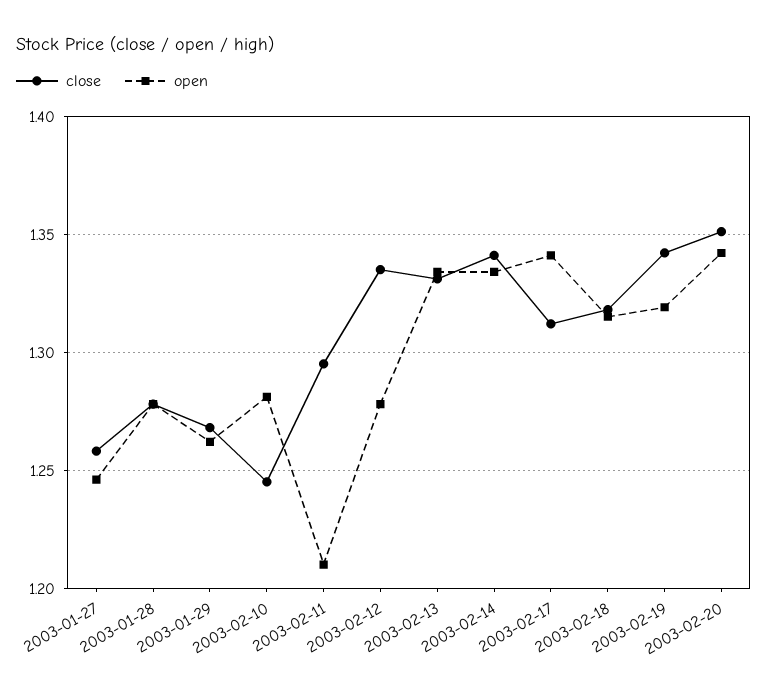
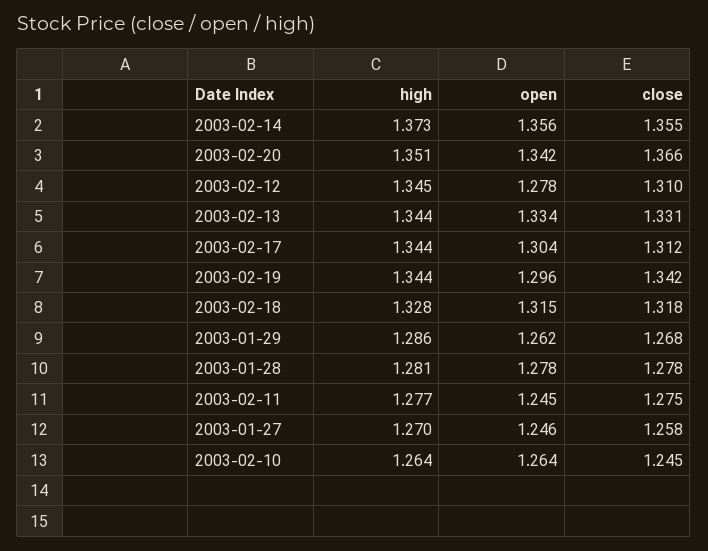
  {
    "close": {
      "2003-01-27": 1.258,
      "2003-01-28": 1.278,
      "2003-01-29": 1.268,
      "2003-02-10": 1.245,
-     "2003-02-11": 1.295,
+     "2003-02-11": 1.275,
-     "2003-02-12": 1.335,
+     "2003-02-12": 1.31,
      "2003-02-13": 1.331,
-     "2003-02-14": 1.34,
+     "2003-02-14": 1.355,
      "2003-02-17": 1.312,
      "2003-02-18": 1.318,
      "2003-02-19": 1.342,
-     "2003-02-20": 1.35
+     "2003-02-20": 1.366
    },
    "open": {
      "2003-01-27": 1.246,
      "2003-01-28": 1.278,
      "2003-01-29": 1.262,
-     "2003-02-10": 1.28,
+     "2003-02-10": 1.264,
-     "2003-02-11": 1.21,
+     "2003-02-11": 1.245,
      "2003-02-12": 1.278,
      "2003-02-13": 1.334,
-     "2003-02-14": 1.335,
+     "2003-02-14": 1.356,
-     "2003-02-17": 1.34,
+     "2003-02-17": 1.304,
      "2003-02-18": 1.315,
-     "2003-02-19": 1.32,
+     "2003-02-19": 1.296,
      "2003-02-20": 1.342
-   }
+   },
+   "high": {
+     "2003-02-14": 1.373,
+     "2003-02-20": 1.351,
+     "2003-02-12": 1.345,
+     "2003-02-13": 1.344,
+     "2003-02-17": 1.344,
+     "2003-02-19": 1.344,
+     "2003-02-18": 1.328,
+     "2003-01-29": 1.286,
+     "2003-01-28": 1.281,
+     "2003-02-11": 1.277,
+     "2003-01-27": 1.27,
+     "2003-02-10": 1.264
+   }
  }

